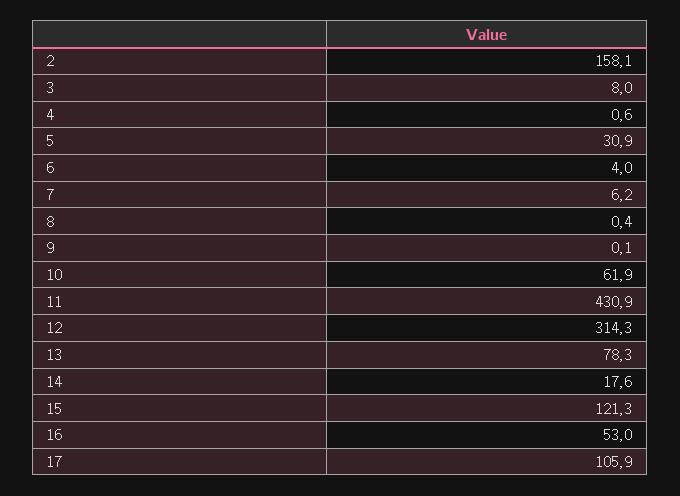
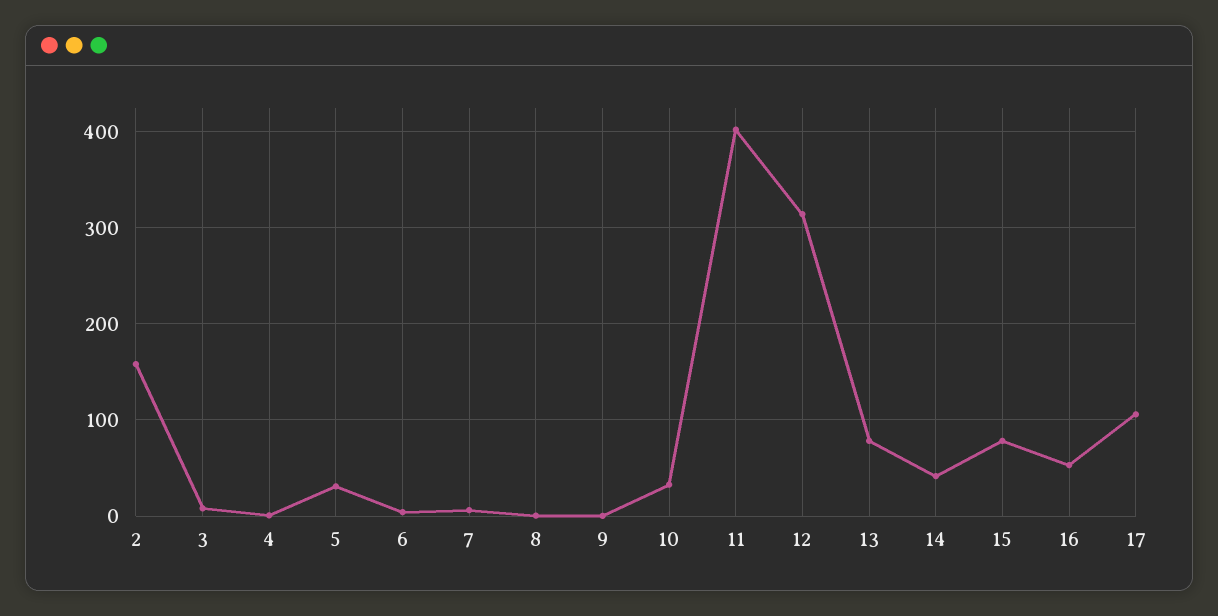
  {
    "2": 158.1,
    "3": 8,
    "4": 0.6,
    "5": 30.9,
    "6": 4,
    "7": 6.2,
    "8": 0.4,
    "9": 0.1,
-   "10": 61.9,
+   "10": 30,
-   "11": 430.9,
+   "11": 400,
    "12": 314.3,
    "13": 78.3,
-   "14": 17.6,
+   "14": 40,
-   "15": 121.3,
+   "15": 80,
    "16": 53,
    "17": 105.9
  }

